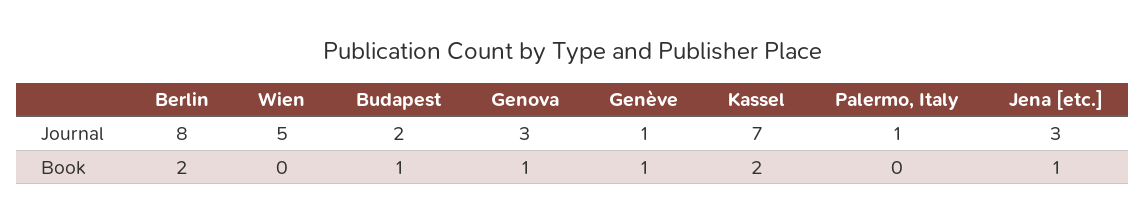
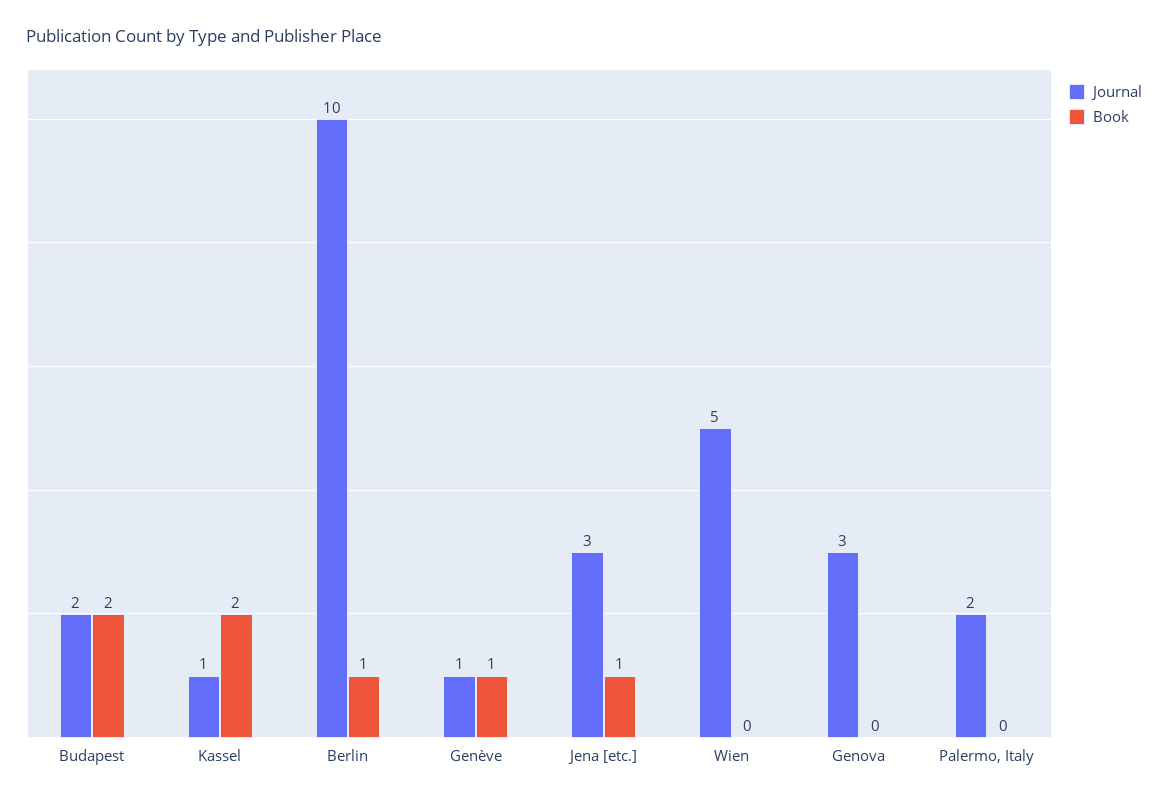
  {
    "Journal": {
-     "Berlin": 8,
+     "Berlin": 10,
      "Wien": 5,
      "Budapest": 2,
      "Genova": 3,
      "Genève": 1,
-     "Kassel": 7,
+     "Kassel": 1,
-     "Palermo, Italy": 1,
+     "Palermo, Italy": 2,
      "Jena [etc.]": 3
    },
    "Book": {
-     "Berlin": 2,
+     "Berlin": 1,
      "Wien": 0,
-     "Budapest": 1,
+     "Budapest": 2,
-     "Genova": 1,
+     "Genova": 0,
      "Genève": 1,
      "Kassel": 2,
      "Palermo, Italy": 0,
      "Jena [etc.]": 1
    }
  }

